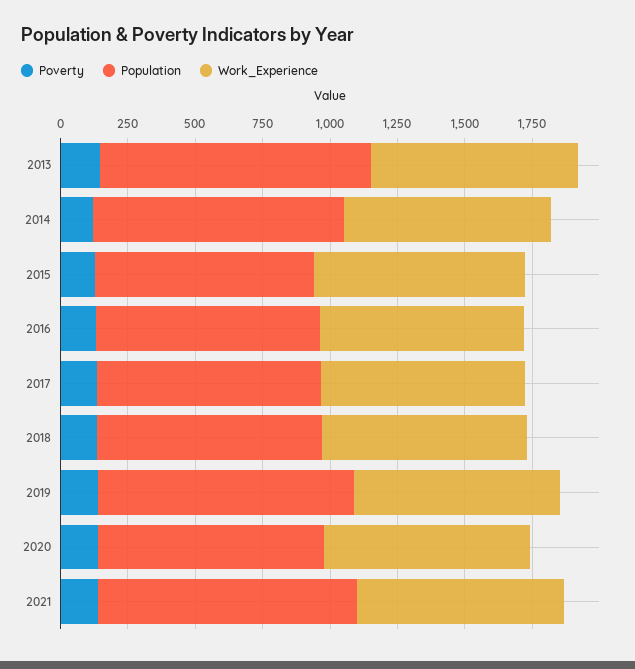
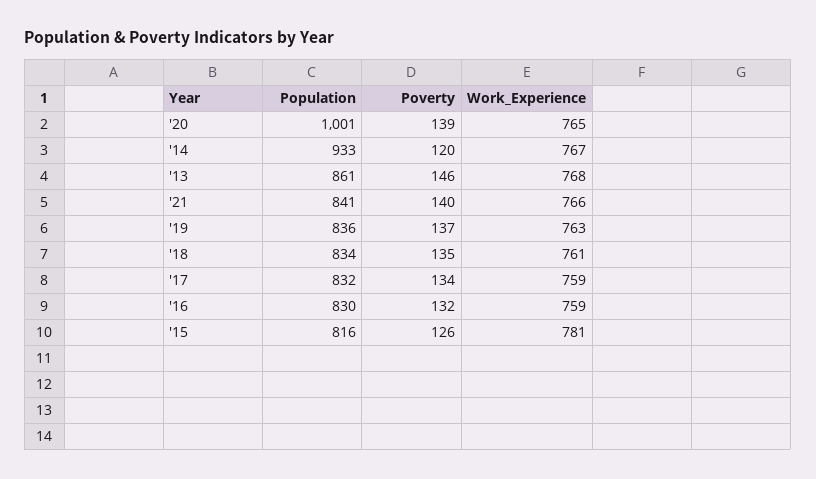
  {
    "Poverty": {
      "2013": 146,
      "2014": 120,
      "2015": 126,
      "2016": 132,
      "2017": 134,
      "2018": 135,
      "2019": 137,
      "2020": 139,
      "2021": 140
    },
    "Population": {
-     "2013": 1000,
+     "2013": 861,
      "2014": 933,
      "2015": 816,
      "2016": 830,
      "2017": 832,
      "2018": 834,
-     "2019": 950,
+     "2019": 836,
-     "2020": 850,
+     "2020": 1001,
-     "2021": 950
+     "2021": 841
    },
    "Work_Experience": {
      "2013": 768,
      "2014": 767,
      "2015": 781,
      "2016": 759,
      "2017": 759,
      "2018": 761,
      "2019": 763,
      "2020": 765,
      "2021": 766
    }
  }

